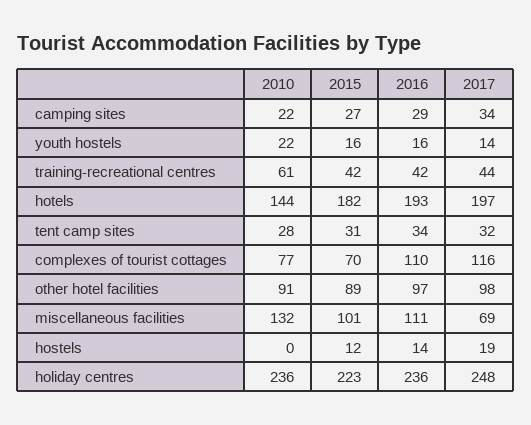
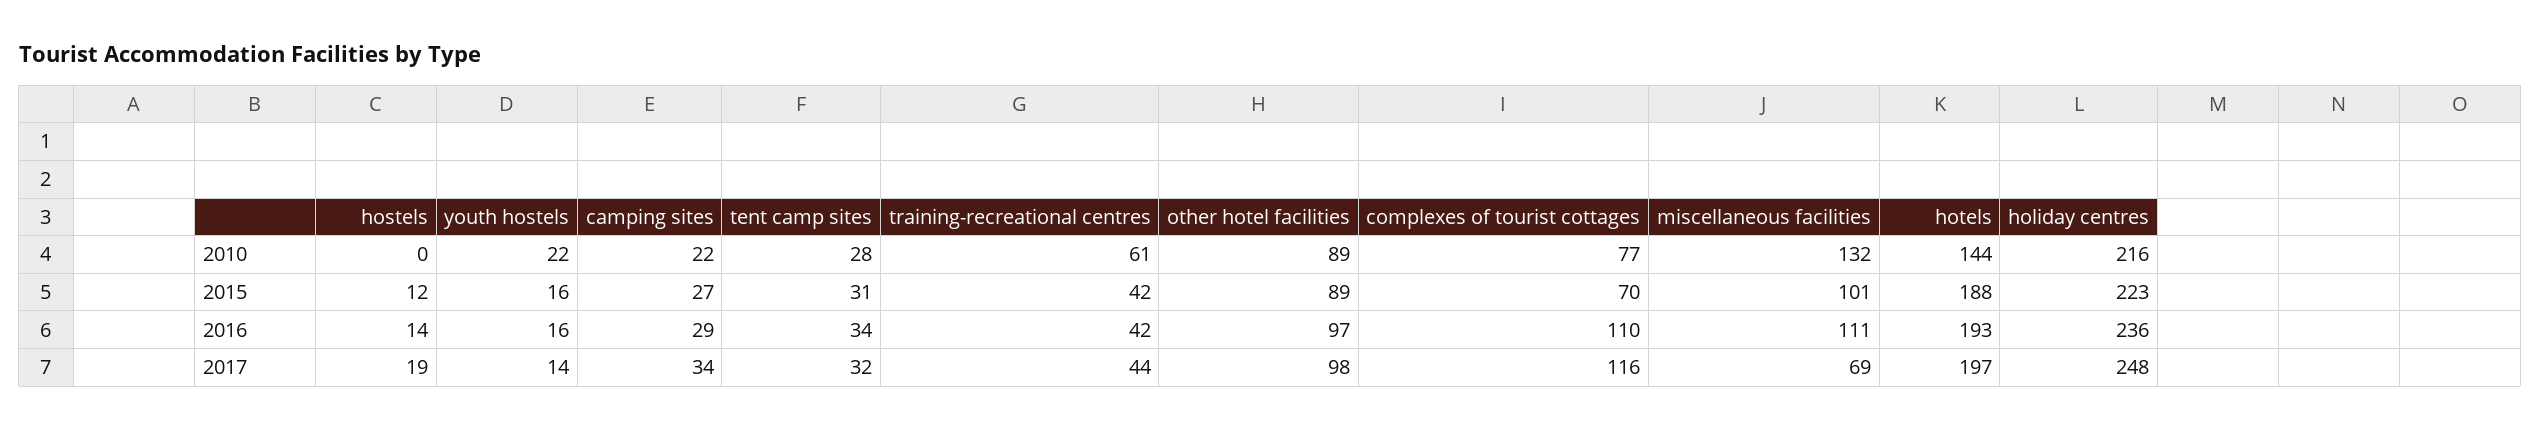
  {
    "2010": {
      "camping sites": 22,
      "youth hostels": 22,
      "training-recreational centres": 61,
      "hotels": 144,
      "tent camp sites": 28,
      "complexes of tourist cottages": 77,
-     "other hotel facilities": 91,
+     "other hotel facilities": 89,
      "miscellaneous facilities": 132,
      "hostels": 0,
-     "holiday centres": 236
+     "holiday centres": 216
    },
    "2015": {
      "camping sites": 27,
      "youth hostels": 16,
      "training-recreational centres": 42,
-     "hotels": 182,
+     "hotels": 188,
      "tent camp sites": 31,
      "complexes of tourist cottages": 70,
      "other hotel facilities": 89,
      "miscellaneous facilities": 101,
      "hostels": 12,
      "holiday centres": 223
    },
    "2016": {
      "camping sites": 29,
      "youth hostels": 16,
      "training-recreational centres": 42,
      "hotels": 193,
      "tent camp sites": 34,
      "complexes of tourist cottages": 110,
      "other hotel facilities": 97,
      "miscellaneous facilities": 111,
      "hostels": 14,
      "holiday centres": 236
    },
    "2017": {
      "camping sites": 34,
      "youth hostels": 14,
      "training-recreational centres": 44,
      "hotels": 197,
      "tent camp sites": 32,
      "complexes of tourist cottages": 116,
      "other hotel facilities": 98,
      "miscellaneous facilities": 69,
      "hostels": 19,
      "holiday centres": 248
    }
  }

